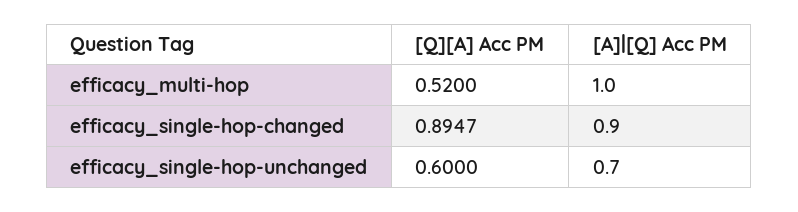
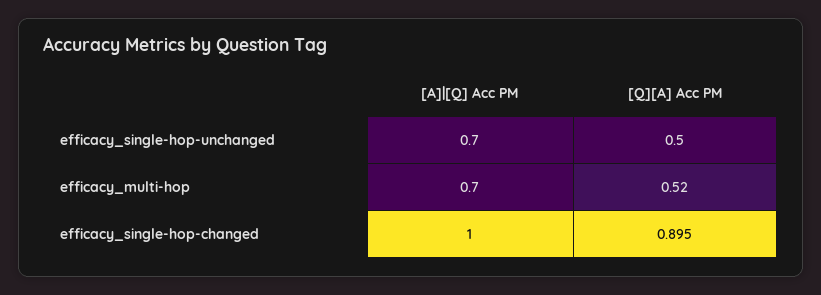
  {
    "[Q][A] Acc PM": {
      "efficacy_multi-hop": 0.52,
      "efficacy_single-hop-changed": 0.8947,
-     "efficacy_single-hop-unchanged": 0.6
+     "efficacy_single-hop-unchanged": 0.5
    },
    "[A]|[Q] Acc PM": {
-     "efficacy_multi-hop": 1,
+     "efficacy_multi-hop": 0.7,
-     "efficacy_single-hop-changed": 0.9,
+     "efficacy_single-hop-changed": 1,
      "efficacy_single-hop-unchanged": 0.7
    }
  }

